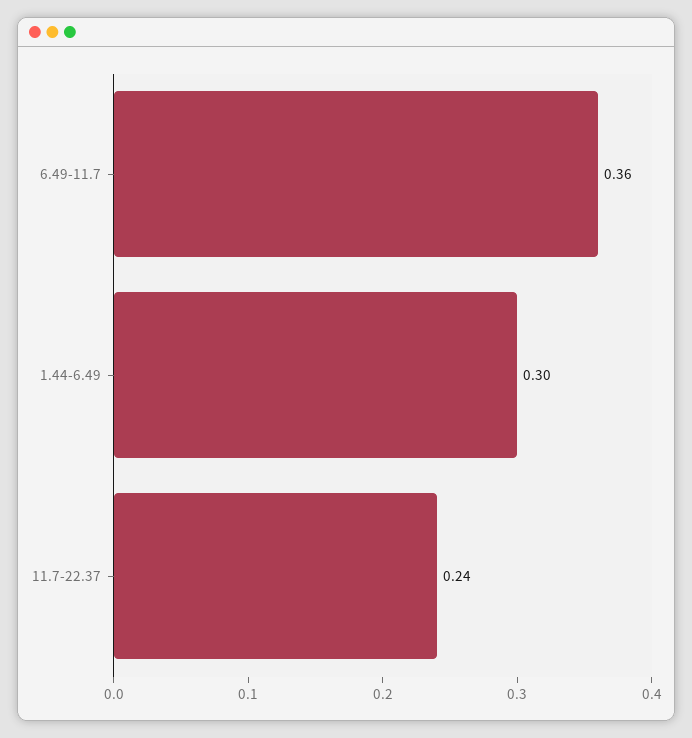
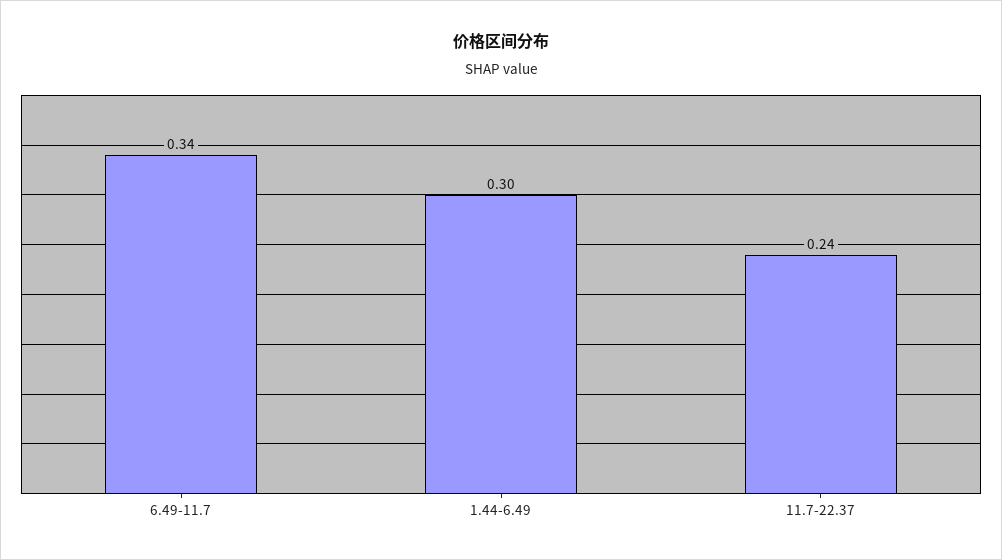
  {
-   "6.49-11.7": 0.36,
+   "6.49-11.7": 0.34,
    "1.44-6.49": 0.3,
    "11.7-22.37": 0.24
  }

